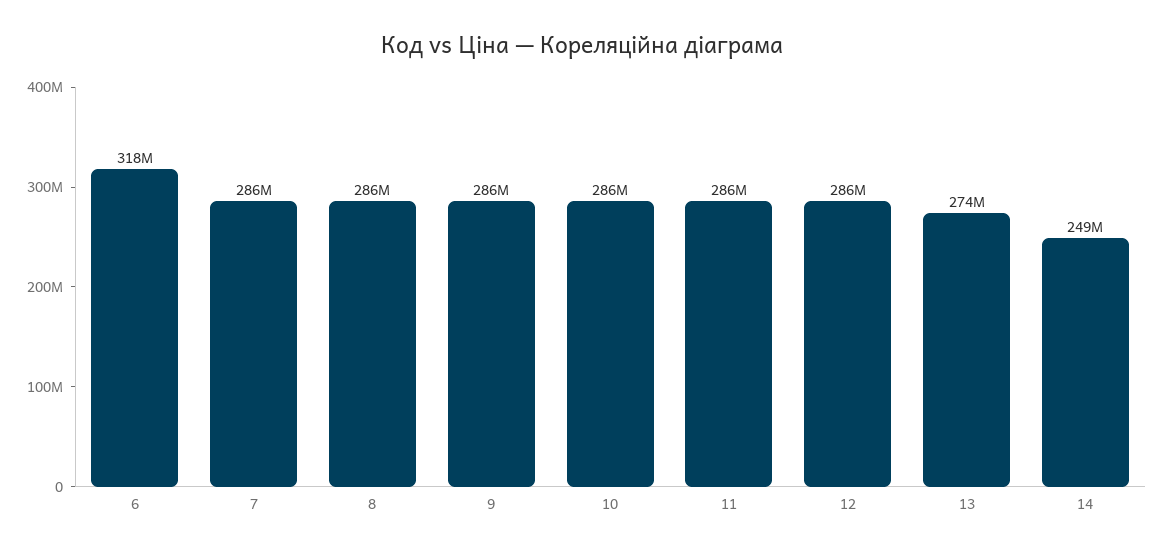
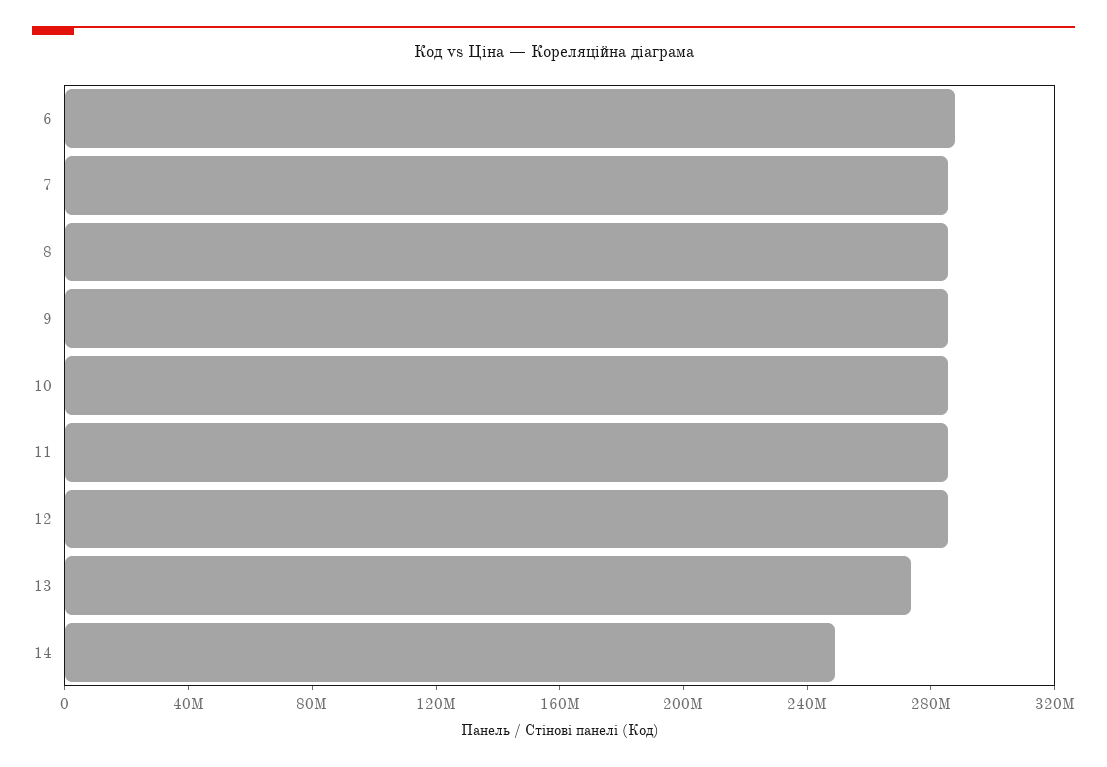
  {
-   "6": 318000000,
+   "6": 290000000,
    "7": 286000000,
    "8": 286000000,
    "9": 286000000,
    "10": 286000000,
    "11": 286000000,
    "12": 286000000,
    "13": 274000000,
    "14": 249000000
  }

